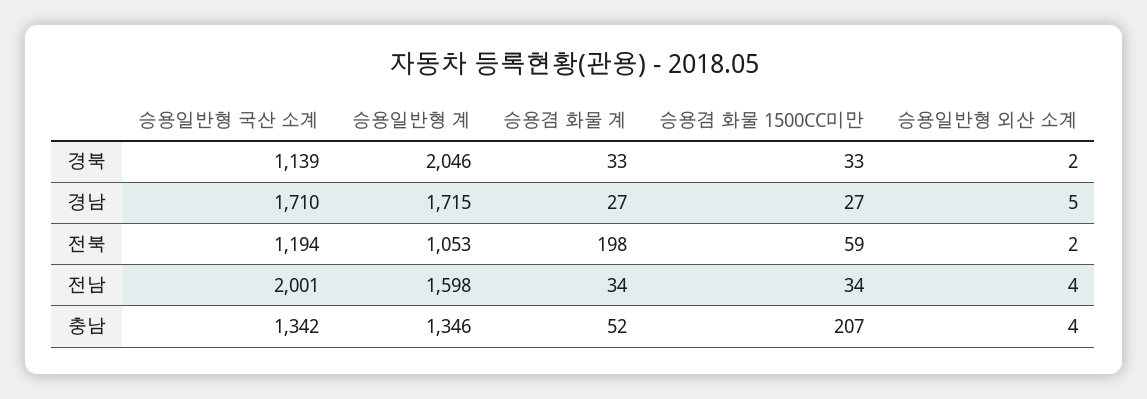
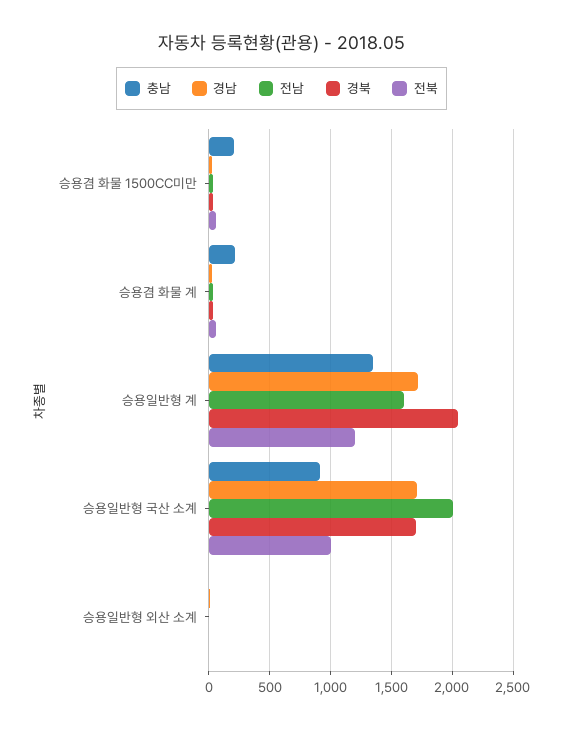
  {
    "경북": {
-     "승용일반형 국산 소계": 1139,
+     "승용일반형 국산 소계": 1700,
      "승용일반형 계": 2046,
      "승용겸 화물 계": 33,
      "승용겸 화물 1500CC미만": 33,
      "승용일반형 외산 소계": 2
    },
    "경남": {
      "승용일반형 국산 소계": 1710,
      "승용일반형 계": 1715,
      "승용겸 화물 계": 27,
      "승용겸 화물 1500CC미만": 27,
      "승용일반형 외산 소계": 5
    },
    "전북": {
-     "승용일반형 국산 소계": 1194,
+     "승용일반형 국산 소계": 1000,
-     "승용일반형 계": 1053,
+     "승용일반형 계": 1200,
-     "승용겸 화물 계": 198,
+     "승용겸 화물 계": 50,
      "승용겸 화물 1500CC미만": 59,
      "승용일반형 외산 소계": 2
    },
    "전남": {
      "승용일반형 국산 소계": 2001,
      "승용일반형 계": 1598,
      "승용겸 화물 계": 34,
      "승용겸 화물 1500CC미만": 34,
      "승용일반형 외산 소계": 4
    },
    "충남": {
-     "승용일반형 국산 소계": 1342,
+     "승용일반형 국산 소계": 900,
      "승용일반형 계": 1346,
-     "승용겸 화물 계": 52,
+     "승용겸 화물 계": 200,
      "승용겸 화물 1500CC미만": 207,
      "승용일반형 외산 소계": 4
    }
  }

